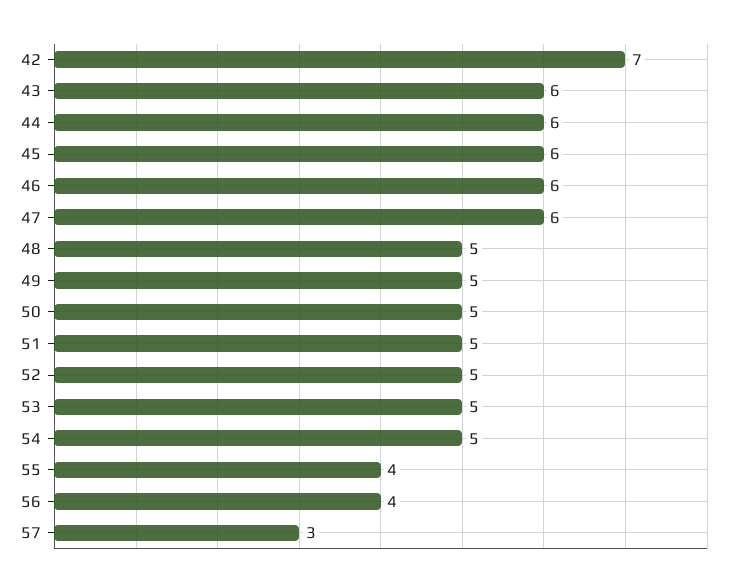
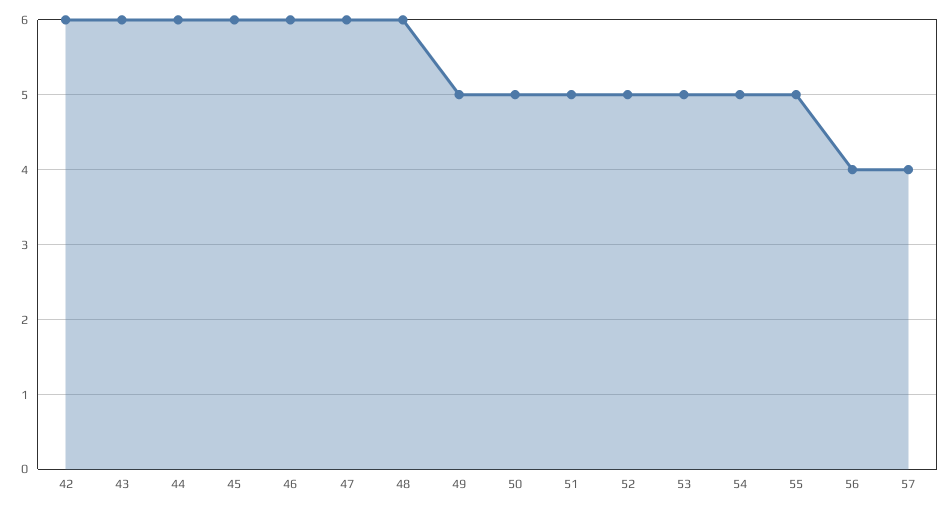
  {
-   "42": 7,
+   "42": 6,
    "43": 6,
    "44": 6,
    "45": 6,
    "46": 6,
    "47": 6,
-   "48": 5,
+   "48": 6,
    "49": 5,
    "50": 5,
    "51": 5,
    "52": 5,
    "53": 5,
    "54": 5,
-   "55": 4,
+   "55": 5,
    "56": 4,
-   "57": 3
+   "57": 4
  }

